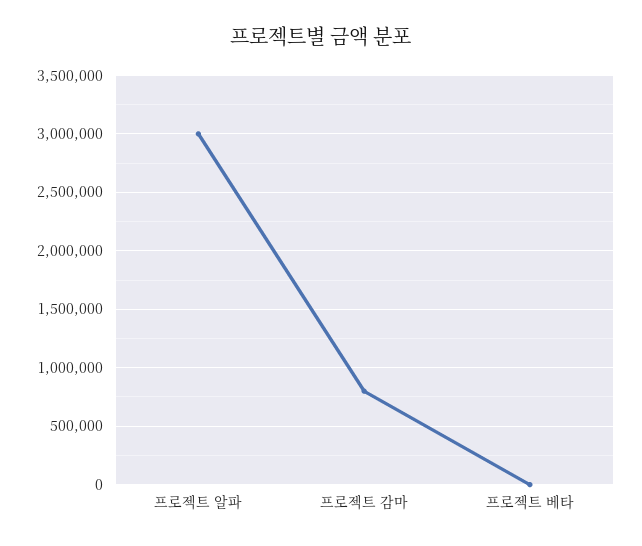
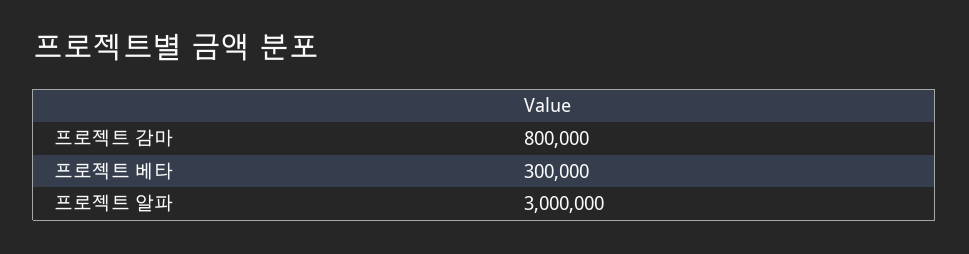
  {
    "프로젝트 알파": 3000000,
    "프로젝트 감마": 800000,
-   "프로젝트 베타": 0
+   "프로젝트 베타": 300000
  }

